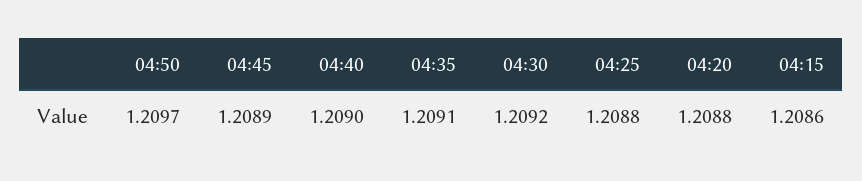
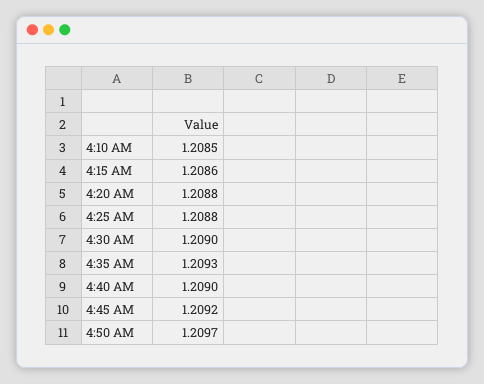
  {
    "04:50": 1.2097,
-   "04:45": 1.2089,
+   "04:45": 1.2092,
    "04:40": 1.209,
-   "04:35": 1.2091,
+   "04:35": 1.2093,
-   "04:30": 1.2092,
+   "04:30": 1.209,
    "04:25": 1.2088,
    "04:20": 1.2088,
-   "04:15": 1.2086
+   "04:15": 1.2086,
+   "4:10 AM": 1.2085
  }

